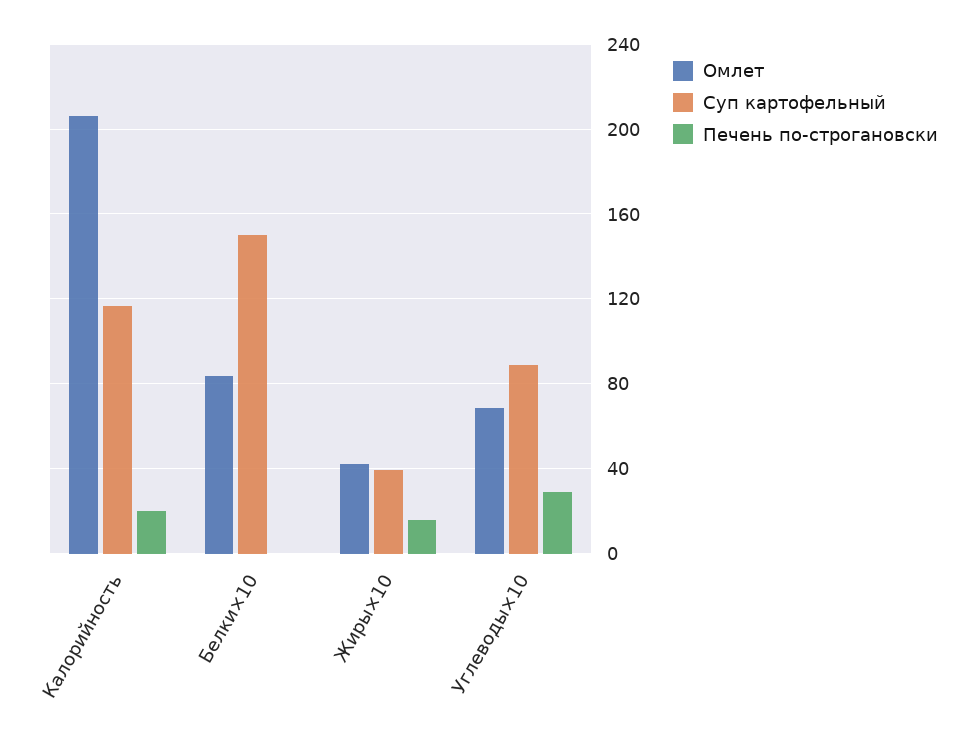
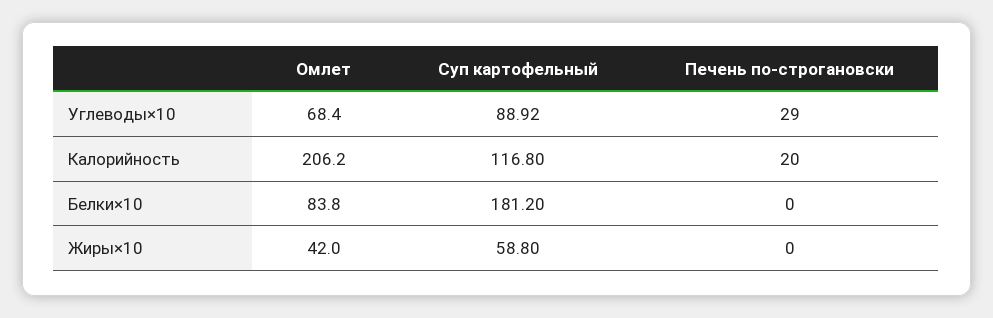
  {
    "Омлет": {
      "Калорийность": 206.2,
      "Белки×10": 83.8,
      "Жиры×10": 42,
      "Углеводы×10": 68.4
    },
    "Суп картофельный": {
      "Калорийность": 116.8,
-     "Белки×10": 150,
+     "Белки×10": 181.2,
-     "Жиры×10": 40,
+     "Жиры×10": 58.8,
      "Углеводы×10": 88.92
    },
    "Печень по-строгановски": {
      "Калорийность": 20,
      "Белки×10": 0,
-     "Жиры×10": 15,
+     "Жиры×10": 0,
      "Углеводы×10": 29
    }
  }

